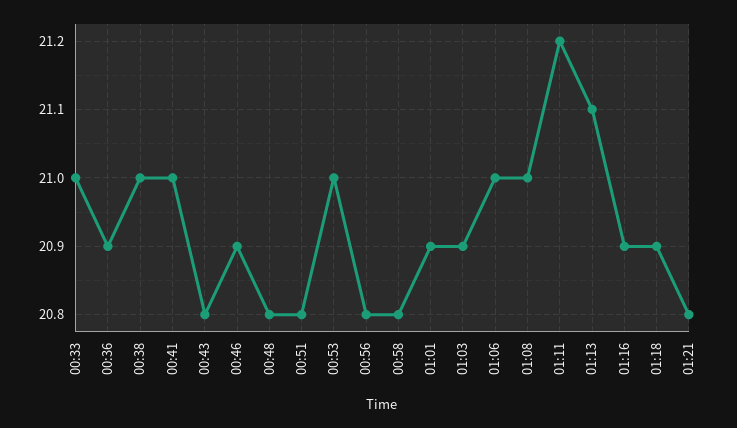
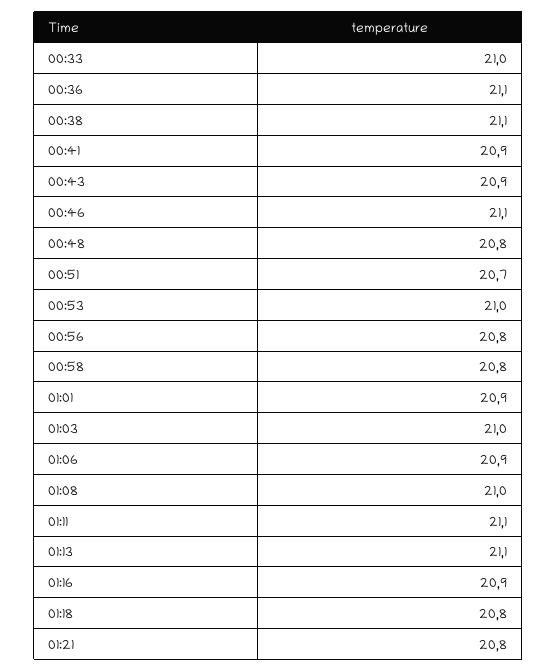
  {
    "00:33": 21,
-   "00:36": 20.9,
+   "00:36": 21.1,
-   "00:38": 21,
+   "00:38": 21.1,
-   "00:41": 21,
+   "00:41": 20.9,
-   "00:43": 20.8,
+   "00:43": 20.9,
-   "00:46": 20.9,
+   "00:46": 21.1,
    "00:48": 20.8,
-   "00:51": 20.8,
+   "00:51": 20.7,
    "00:53": 21,
    "00:56": 20.8,
    "00:58": 20.8,
    "01:01": 20.9,
-   "01:03": 20.9,
+   "01:03": 21,
-   "01:06": 21,
+   "01:06": 20.9,
    "01:08": 21,
-   "01:11": 21.2,
+   "01:11": 21.1,
    "01:13": 21.1,
    "01:16": 20.9,
-   "01:18": 20.9,
+   "01:18": 20.8,
    "01:21": 20.8
  }

